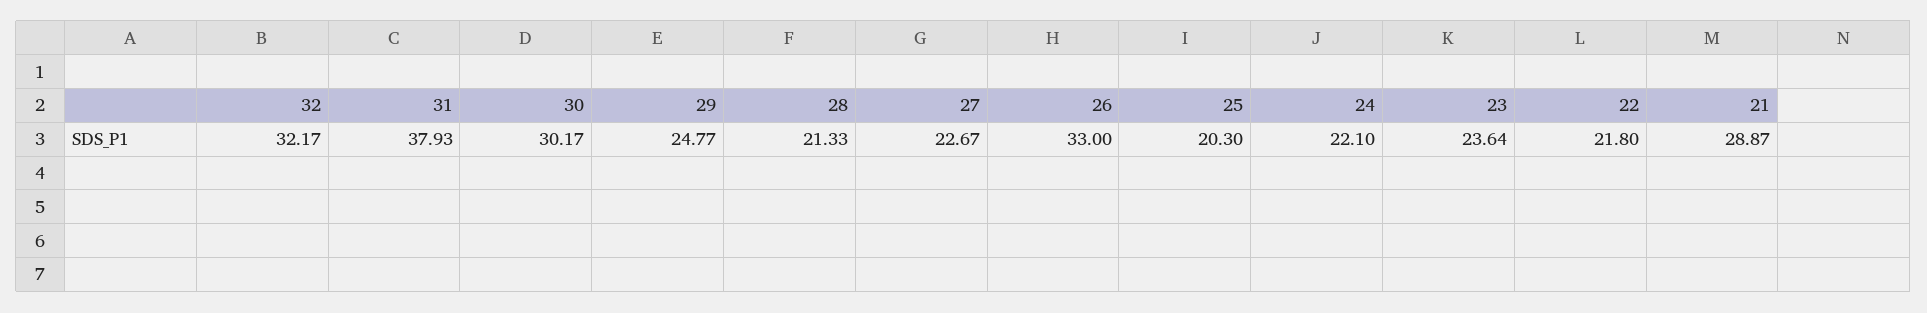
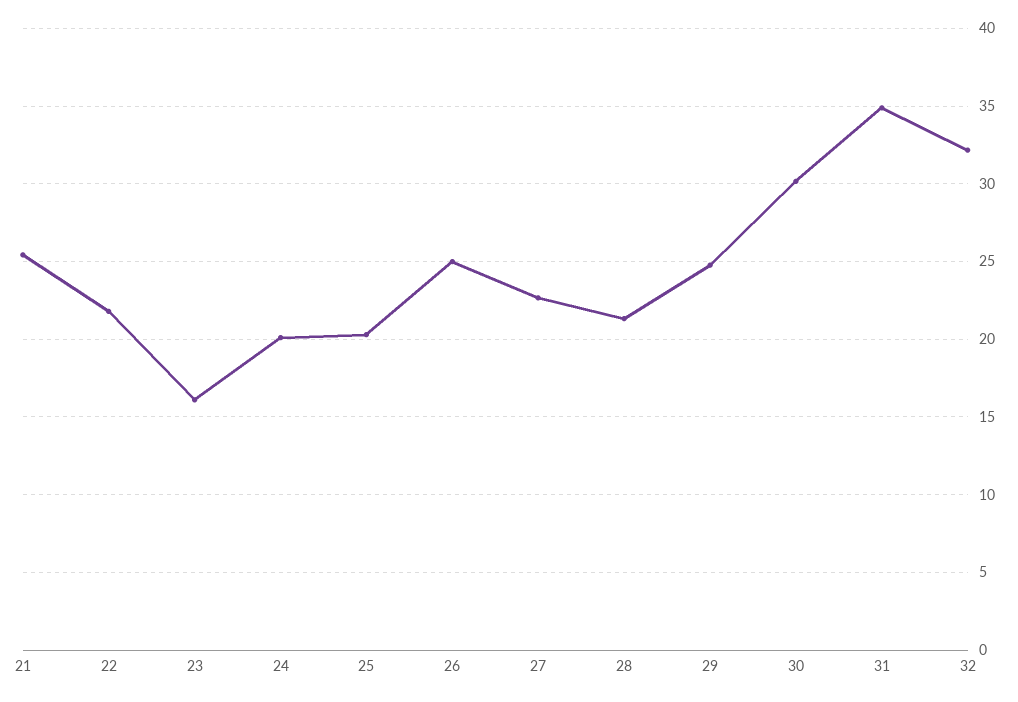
  {
    "32": 32.17,
-   "31": 37.93,
+   "31": 35,
    "30": 30.17,
    "29": 24.77,
    "28": 21.33,
    "27": 22.67,
-   "26": 33,
+   "26": 25,
    "25": 20.3,
-   "24": 22.1,
+   "24": 20,
-   "23": 23.64,
+   "23": 16,
    "22": 21.8,
-   "21": 28.87
+   "21": 25.5
  }

